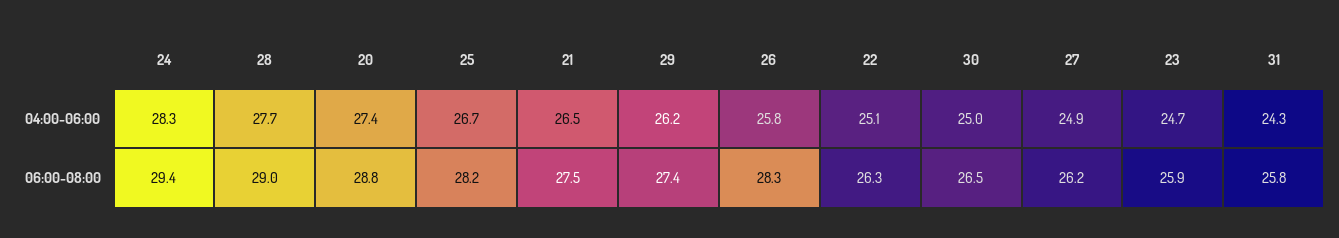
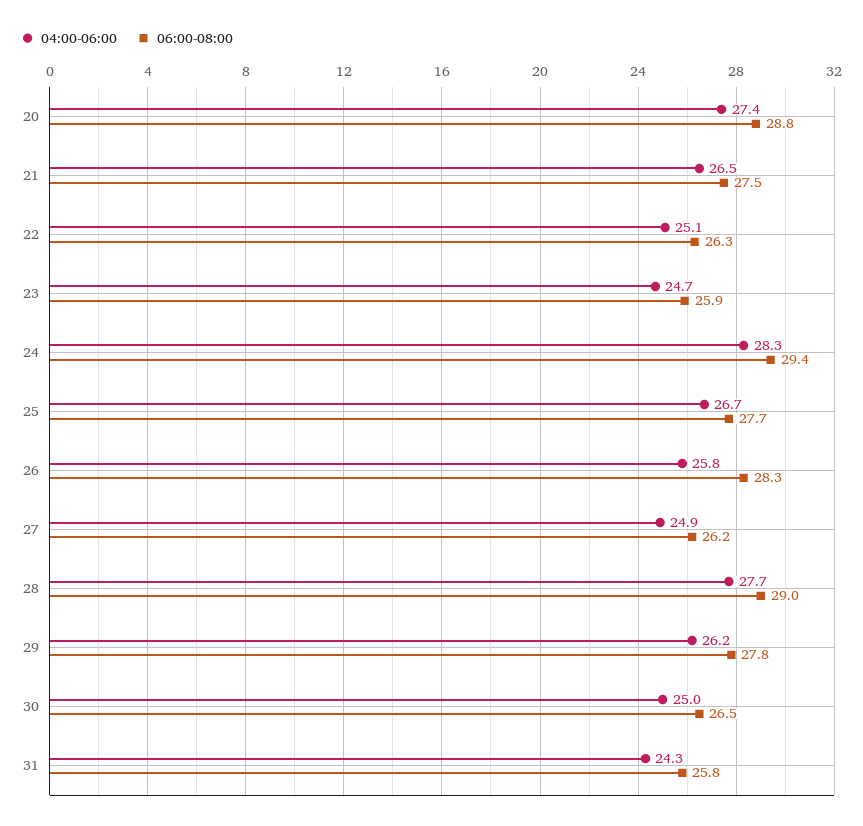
  {
    "04:00-06:00": {
      "24": 28.3,
      "28": 27.7,
      "20": 27.4,
      "25": 26.7,
      "21": 26.5,
      "29": 26.2,
      "26": 25.8,
      "22": 25.1,
      "30": 25,
      "27": 24.9,
      "23": 24.7,
      "31": 24.3
    },
    "06:00-08:00": {
      "24": 29.4,
      "28": 29,
      "20": 28.8,
-     "25": 28.2,
+     "25": 27.7,
      "21": 27.5,
-     "29": 27.4,
+     "29": 27.8,
      "26": 28.3,
      "22": 26.3,
      "30": 26.5,
      "27": 26.2,
      "23": 25.9,
      "31": 25.8
    }
  }

